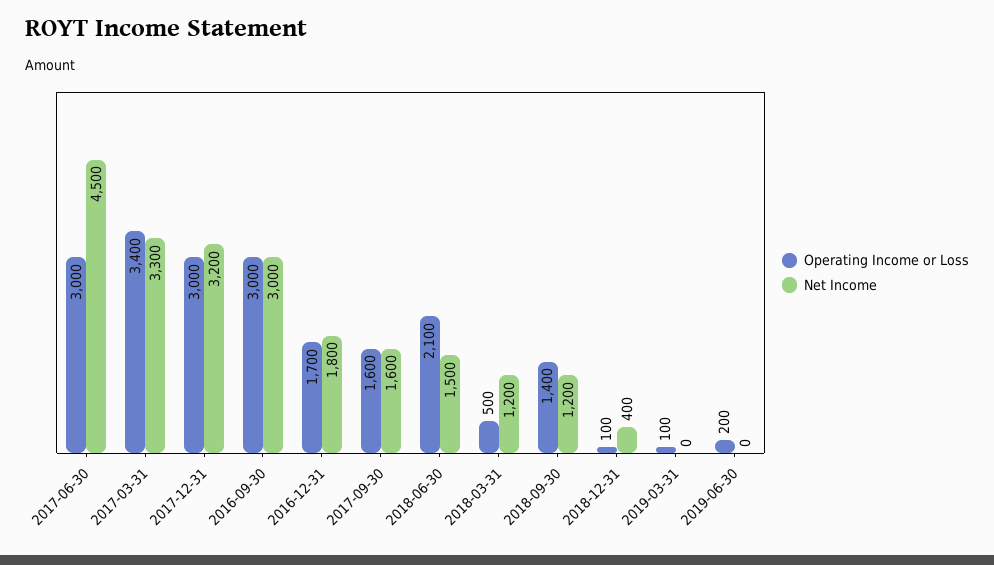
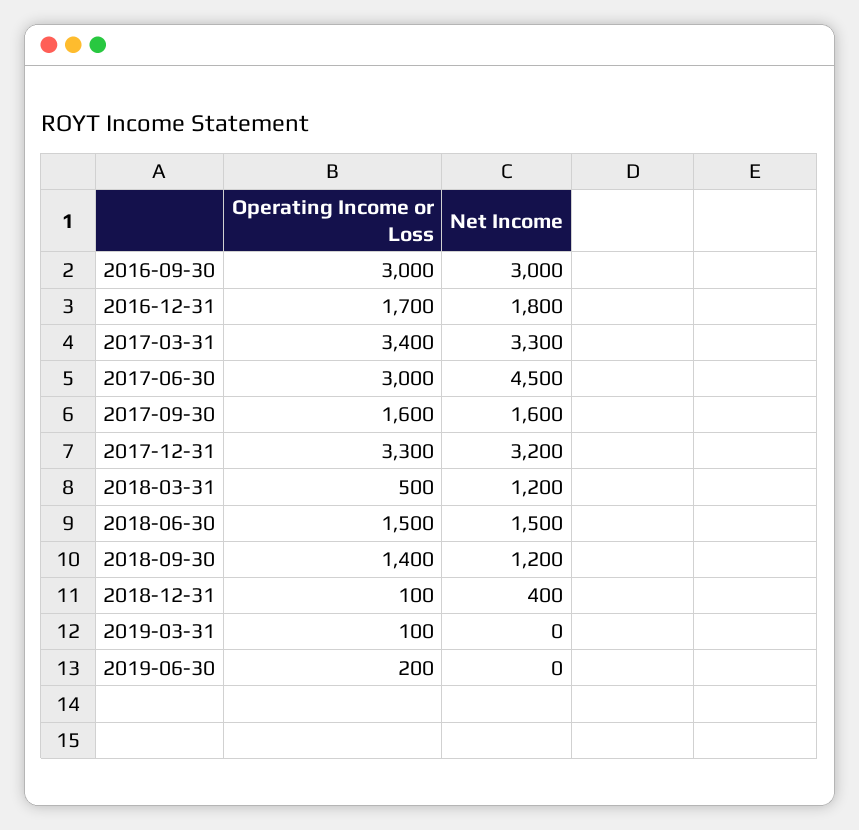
  {
    "Operating Income or Loss": {
      "2017-06-30": 3000,
      "2017-03-31": 3400,
-     "2017-12-31": 3000,
+     "2017-12-31": 3300,
      "2016-09-30": 3000,
      "2016-12-31": 1700,
      "2017-09-30": 1600,
-     "2018-06-30": 2100,
+     "2018-06-30": 1500,
      "2018-03-31": 500,
      "2018-09-30": 1400,
      "2018-12-31": 100,
      "2019-03-31": 100,
      "2019-06-30": 200
    },
    "Net Income": {
      "2017-06-30": 4500,
      "2017-03-31": 3300,
      "2017-12-31": 3200,
      "2016-09-30": 3000,
      "2016-12-31": 1800,
      "2017-09-30": 1600,
      "2018-06-30": 1500,
      "2018-03-31": 1200,
      "2018-09-30": 1200,
      "2018-12-31": 400,
      "2019-03-31": 0,
      "2019-06-30": 0
    }
  }

